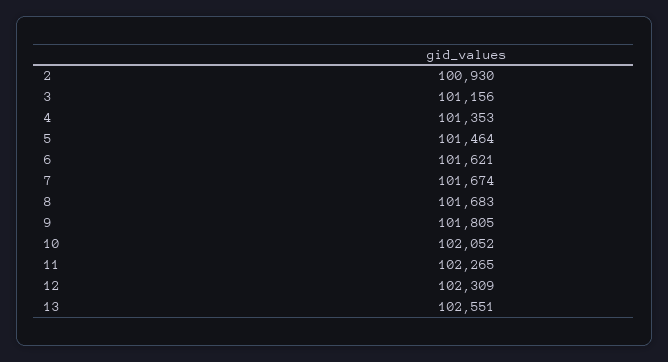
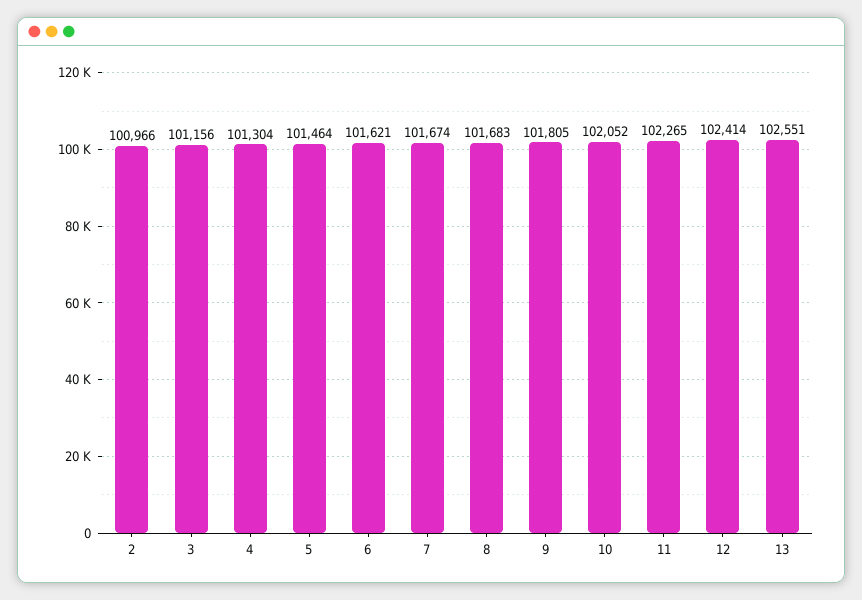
  {
-   "2": 100930,
+   "2": 100966,
    "3": 101156,
-   "4": 101353,
+   "4": 101304,
    "5": 101464,
    "6": 101621,
    "7": 101674,
    "8": 101683,
    "9": 101805,
    "10": 102052,
    "11": 102265,
-   "12": 102309,
+   "12": 102414,
    "13": 102551
  }

